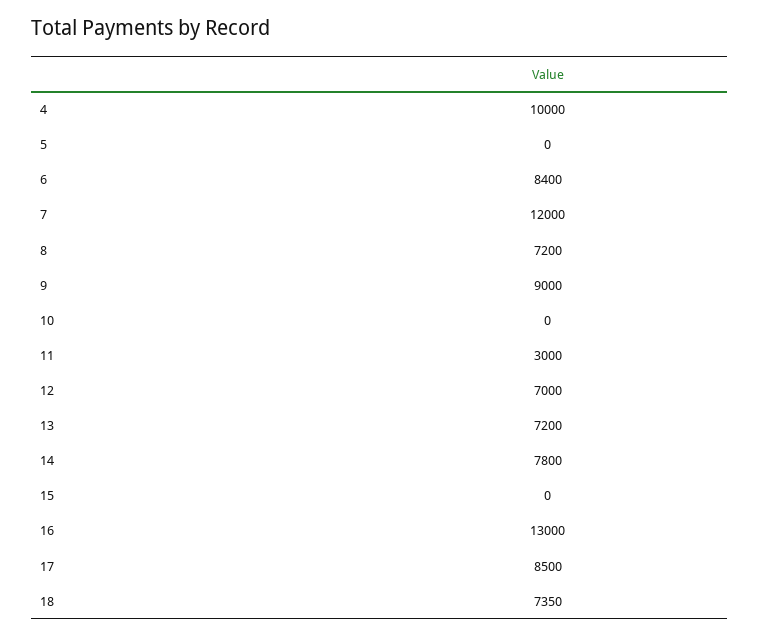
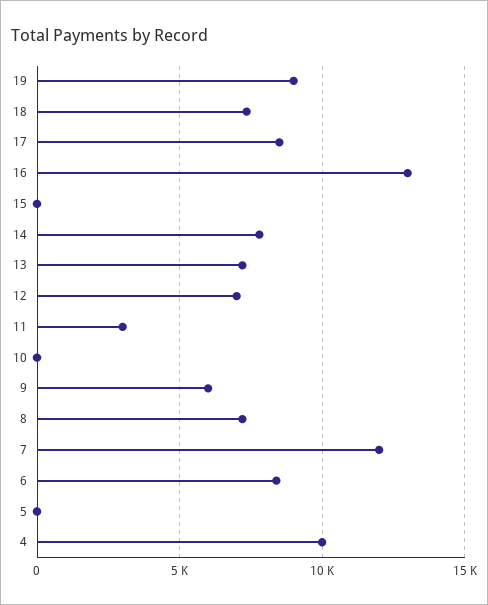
  {
    "4": 10000,
    "5": 0,
    "6": 8400,
    "7": 12000,
    "8": 7200,
-   "9": 9000,
+   "9": 6000,
    "10": 0,
    "11": 3000,
    "12": 7000,
    "13": 7200,
    "14": 7800,
    "15": 0,
    "16": 13000,
    "17": 8500,
-   "18": 7350
+   "18": 7350,
+   "19": 9000
  }

